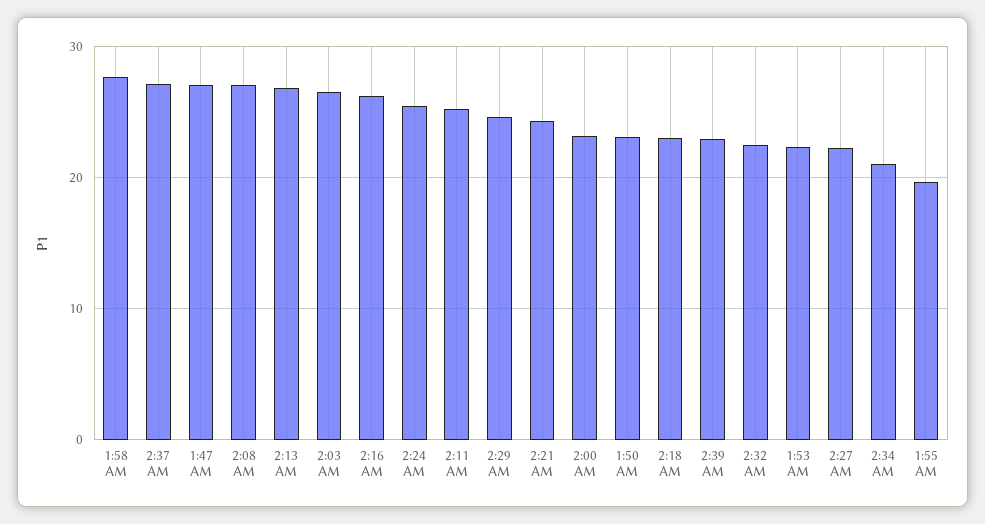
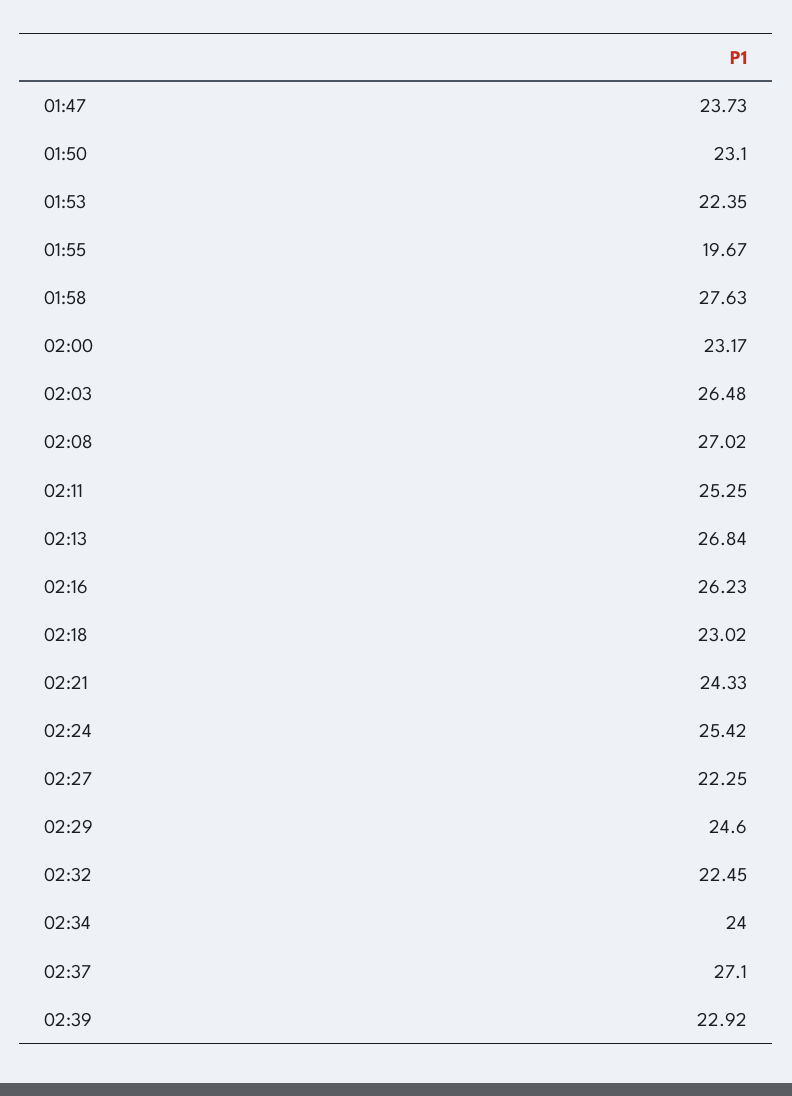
  {
    "1:58 AM": 27.63,
    "2:37 AM": 27.1,
-   "1:47 AM": 27,
+   "1:47 AM": 23.73,
    "2:08 AM": 27.02,
    "2:13 AM": 26.84,
    "2:03 AM": 26.48,
    "2:16 AM": 26.23,
    "2:24 AM": 25.42,
    "2:11 AM": 25.25,
    "2:29 AM": 24.6,
    "2:21 AM": 24.33,
    "2:00 AM": 23.17,
    "1:50 AM": 23.1,
    "2:18 AM": 23.02,
    "2:39 AM": 22.92,
    "2:32 AM": 22.45,
    "1:53 AM": 22.35,
    "2:27 AM": 22.25,
-   "2:34 AM": 21,
+   "2:34 AM": 24,
    "1:55 AM": 19.67
  }

